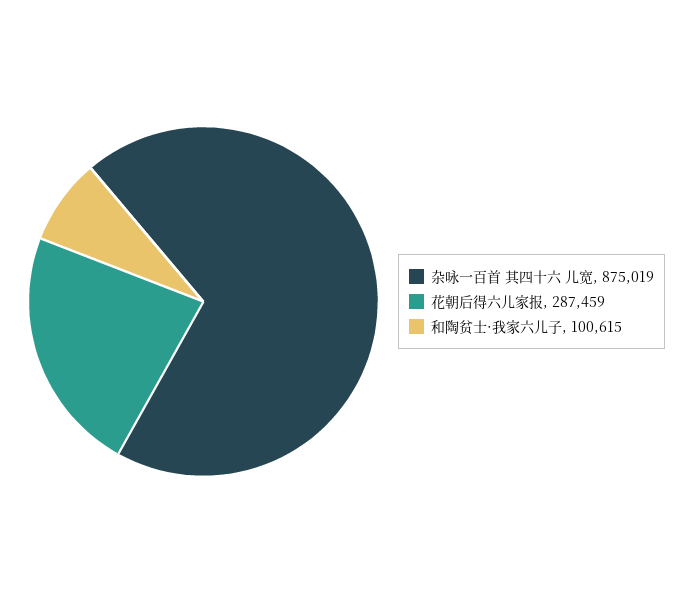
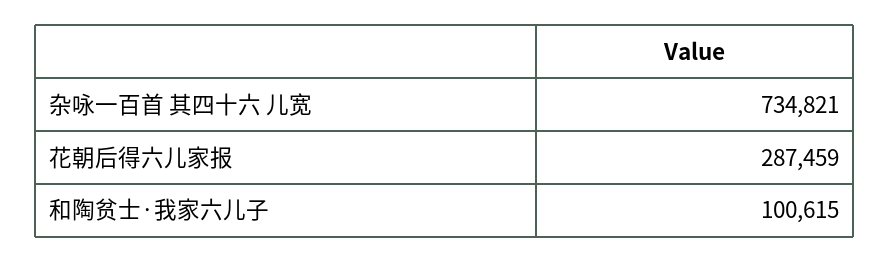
  {
-   "杂咏一百首 其四十六 儿宽": 875019,
+   "杂咏一百首 其四十六 儿宽": 734821,
    "花朝后得六儿家报": 287459,
    "和陶贫士·我家六儿子": 100615
  }

